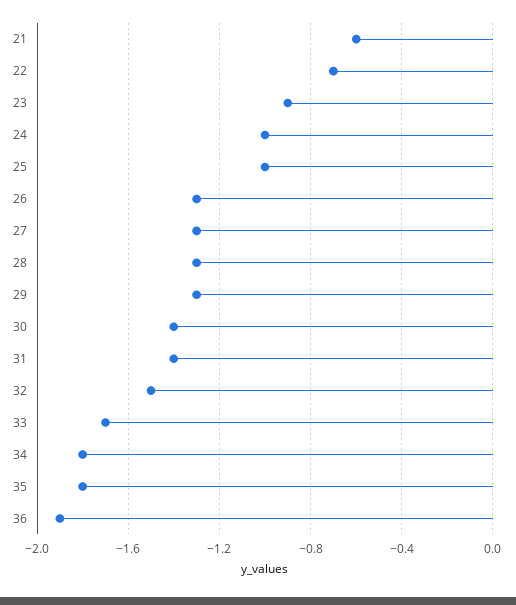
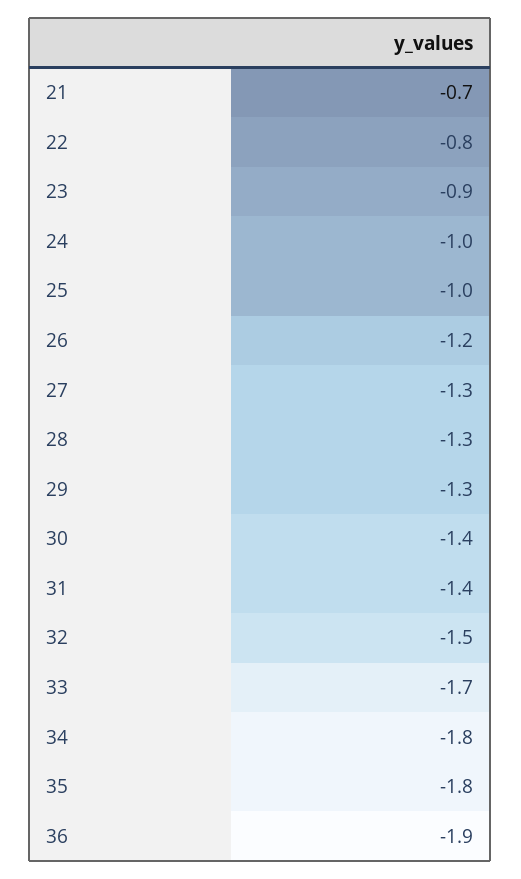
  {
-   "21": -0.6,
+   "21": -0.7,
-   "22": -0.7,
+   "22": -0.8,
    "23": -0.9,
    "24": -1,
    "25": -1,
-   "26": -1.3,
+   "26": -1.2,
    "27": -1.3,
    "28": -1.3,
    "29": -1.3,
    "30": -1.4,
    "31": -1.4,
    "32": -1.5,
    "33": -1.7,
    "34": -1.8,
    "35": -1.8,
    "36": -1.9
  }

